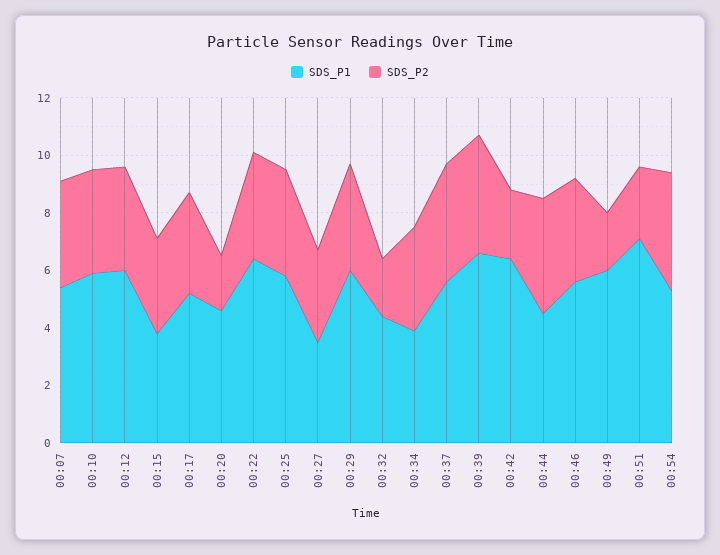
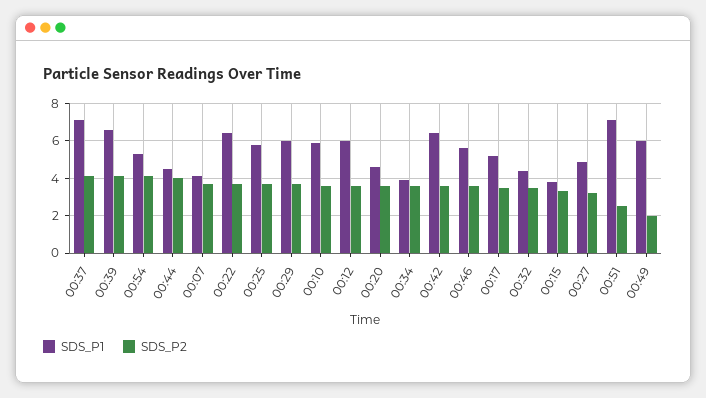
  {
    "SDS_P1": {
-     "00:07": 5.5,
+     "00:07": 4,
      "00:10": 6,
      "00:12": 6,
      "00:15": 4,
      "00:17": 5,
      "00:20": 4.5,
      "00:22": 6.5,
      "00:25": 6,
-     "00:27": 3.5,
+     "00:27": 5,
      "00:29": 6,
      "00:32": 4.5,
      "00:34": 4,
-     "00:37": 5.5,
+     "00:37": 7,
      "00:39": 6.5,
      "00:42": 6.5,
      "00:44": 4.5,
      "00:46": 5.5,
      "00:49": 6,
      "00:51": 7,
      "00:54": 5.5
    },
    "SDS_P2": {
      "00:07": 3.5,
      "00:10": 3.5,
      "00:12": 3.5,
      "00:15": 3.5,
      "00:17": 3.5,
-     "00:20": 2,
+     "00:20": 3.5,
      "00:22": 3.5,
      "00:25": 3.5,
      "00:27": 3,
      "00:29": 3.5,
-     "00:32": 2,
+     "00:32": 3.5,
      "00:34": 3.5,
      "00:37": 4,
      "00:39": 4,
-     "00:42": 2.5,
+     "00:42": 3.5,
      "00:44": 4,
      "00:46": 3.5,
      "00:49": 2,
      "00:51": 2.5,
      "00:54": 4
    }
  }

